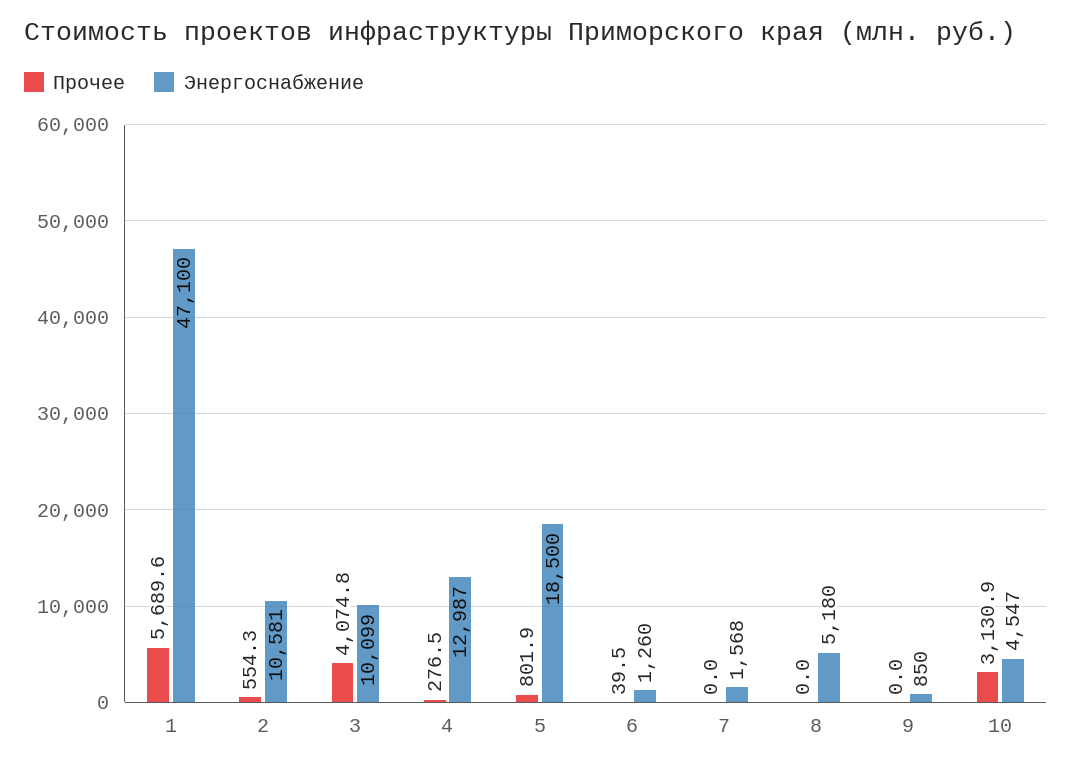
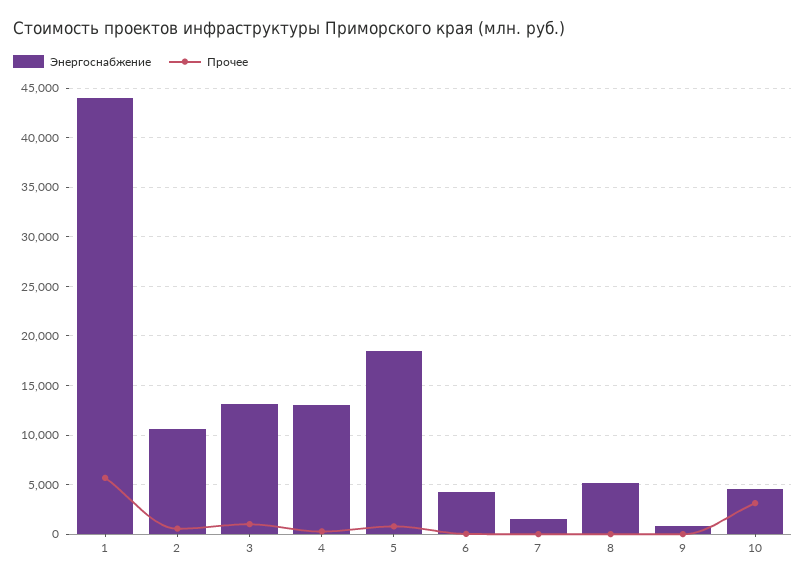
  {
    "Прочее": {
      "1": 5689.6,
      "2": 554.3,
-     "3": 4074.8,
+     "3": 1000,
      "4": 276.5,
      "5": 801.9,
      "6": 39.5,
      "7": 0,
      "8": 0,
      "9": 0,
      "10": 3130.9
    },
    "Энергоснабжение": {
-     "1": 47100,
+     "1": 44000,
      "2": 10581,
-     "3": 10099,
+     "3": 13000,
      "4": 12987,
      "5": 18500,
-     "6": 1260,
+     "6": 4000,
      "7": 1568,
      "8": 5180,
      "9": 850,
      "10": 4547
    }
  }

